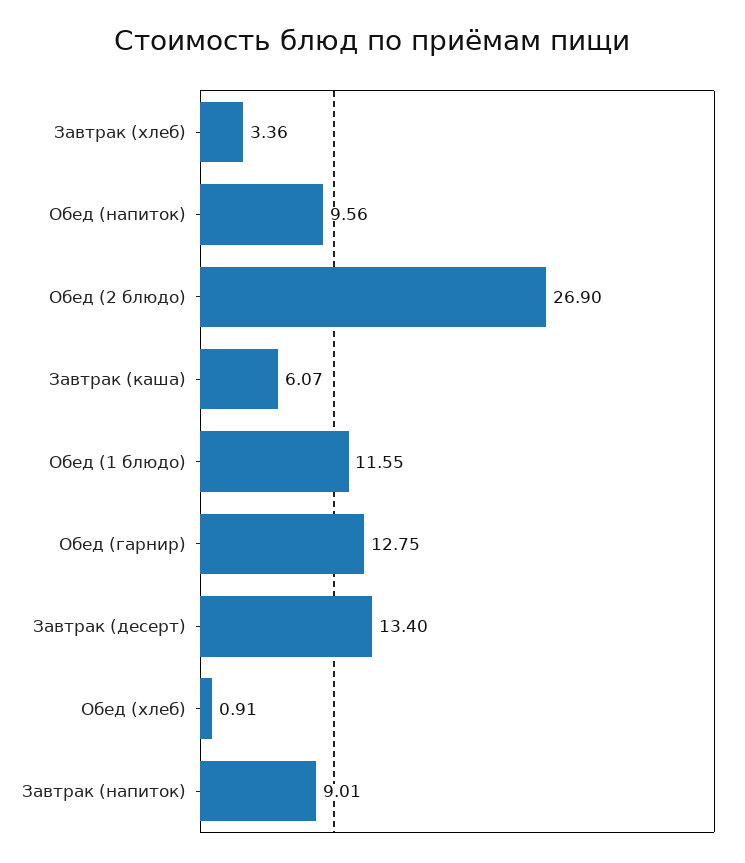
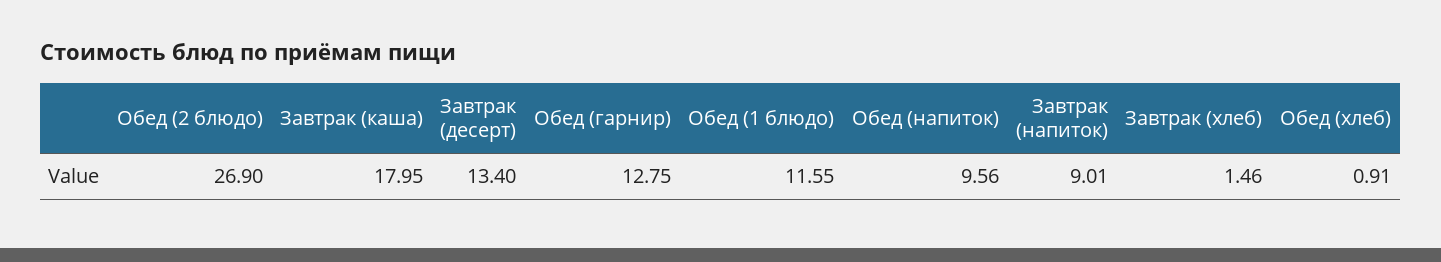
  {
-   "Завтрак (хлеб)": 3.36,
+   "Завтрак (хлеб)": 1.46,
    "Обед (напиток)": 9.56,
    "Обед (2 блюдо)": 26.9,
-   "Завтрак (каша)": 6.07,
+   "Завтрак (каша)": 17.95,
    "Обед (1 блюдо)": 11.55,
    "Обед (гарнир)": 12.75,
    "Завтрак (десерт)": 13.4,
    "Обед (хлеб)": 0.91,
    "Завтрак (напиток)": 9.01
  }

